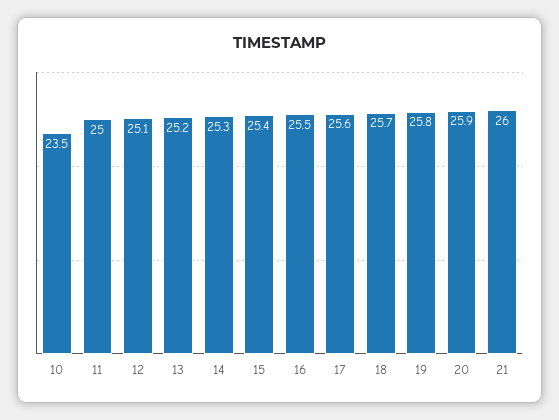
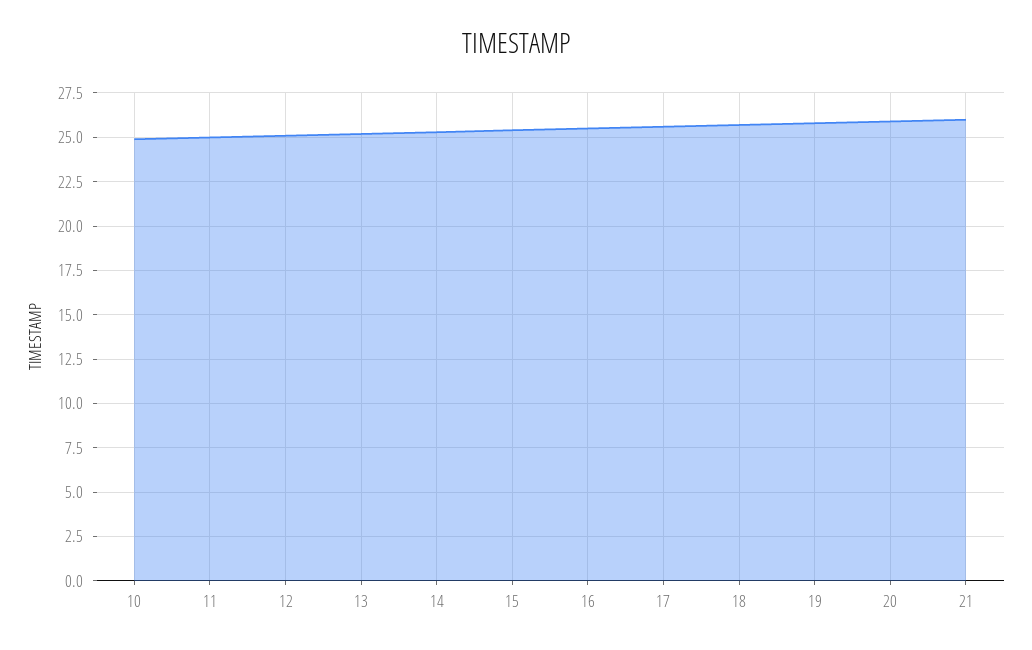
  {
-   "10": 23.5,
+   "10": 25,
    "11": 25,
    "12": 25.1,
    "13": 25.2,
    "14": 25.3,
    "15": 25.4,
    "16": 25.5,
    "17": 25.6,
    "18": 25.7,
    "19": 25.8,
    "20": 25.9,
    "21": 26
  }

